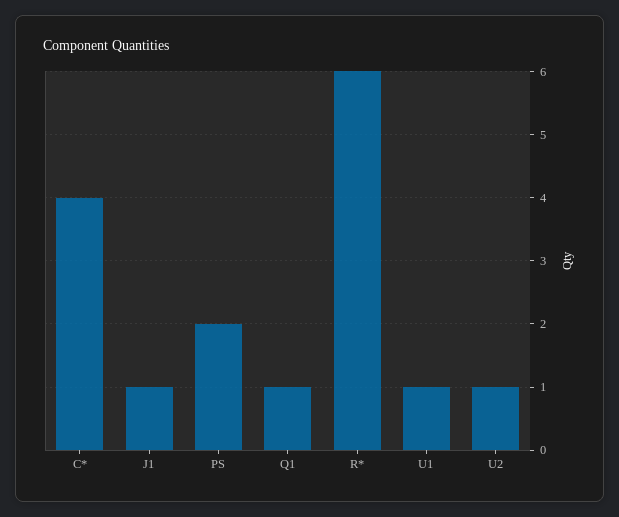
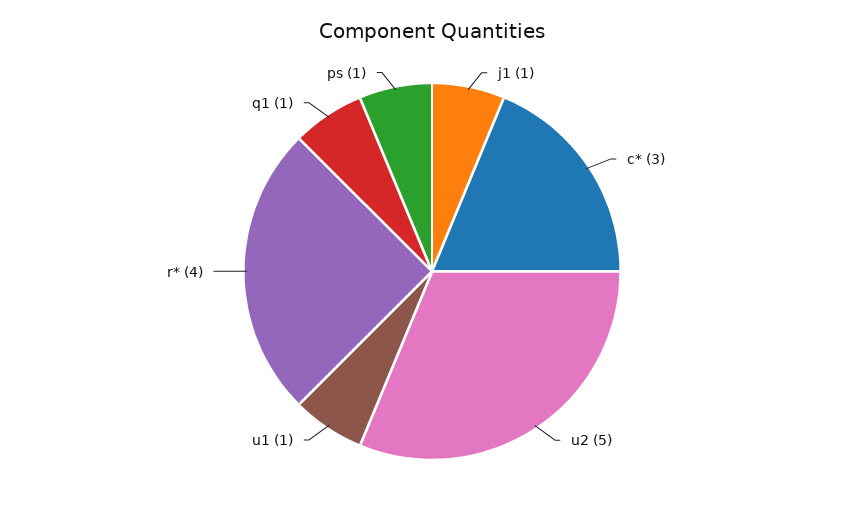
  {
-   "C*": 4,
+   "C*": 3,
    "J1": 1,
-   "PS": 2,
+   "PS": 1,
    "Q1": 1,
-   "R*": 6,
+   "R*": 4,
    "U1": 1,
-   "U2": 1
+   "U2": 5
  }

